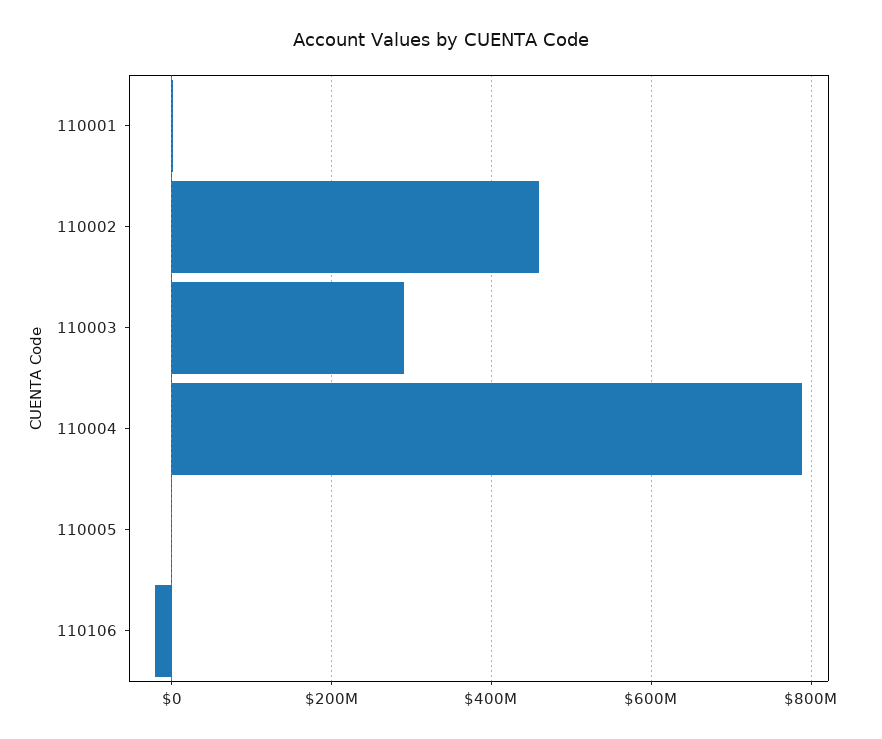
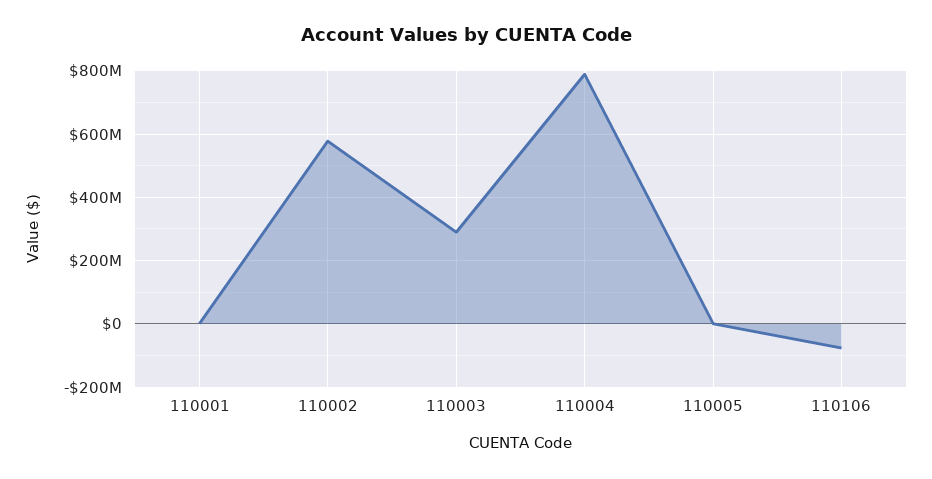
  {
    "110001": 0,
-   "110002": 460000000,
+   "110002": 580000000,
    "110003": 300000000,
    "110004": 780000000,
    "110005": 0,
-   "110106": -20000000
+   "110106": -80000000
  }

